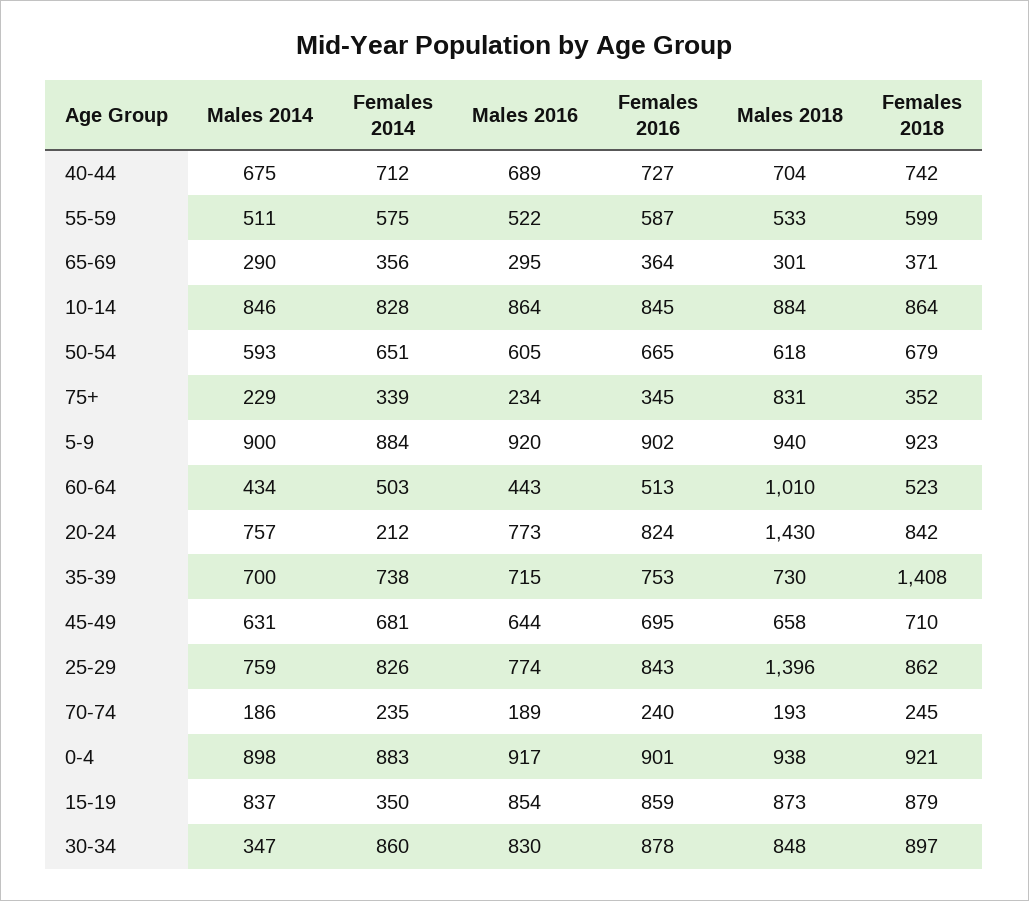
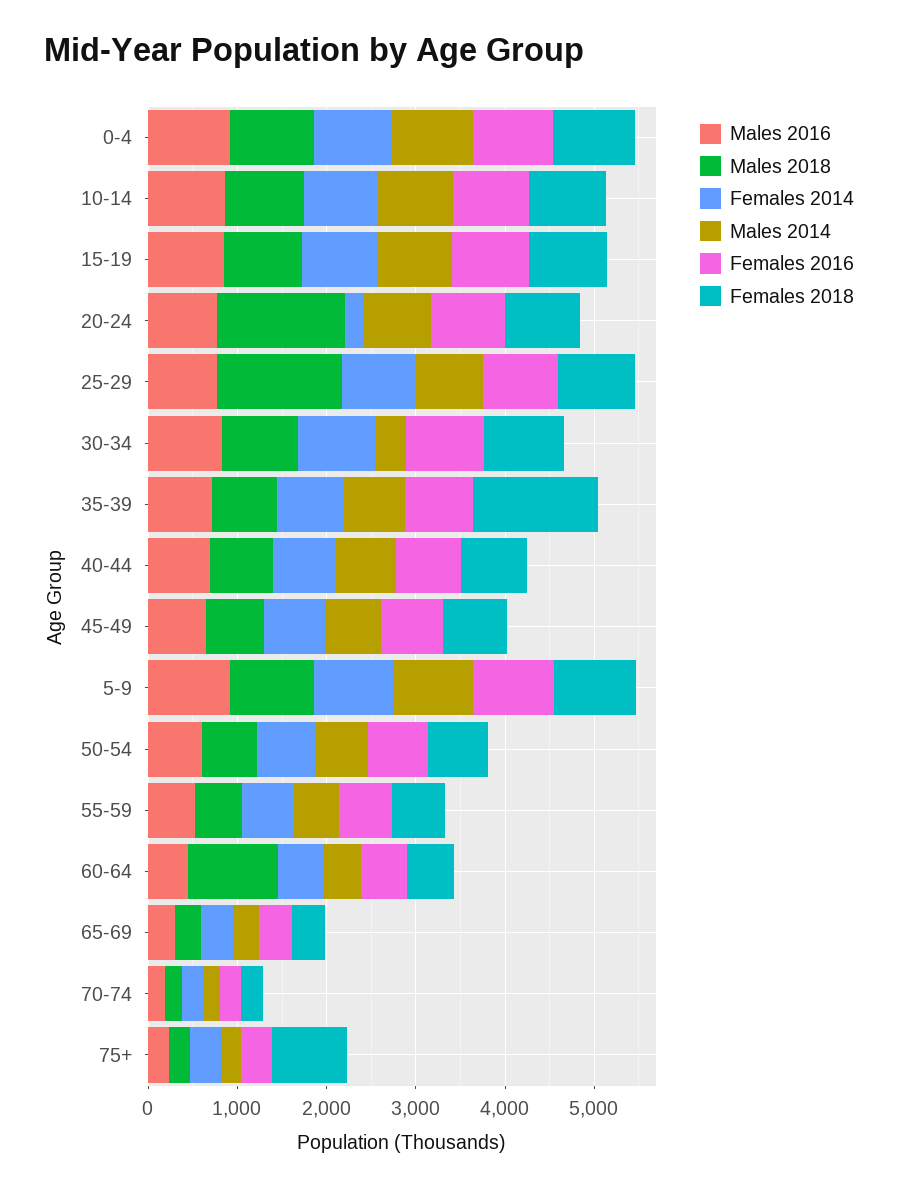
  {
    "Males 2014": {
      "40-44": 675,
      "55-59": 511,
      "65-69": 290,
      "10-14": 846,
      "50-54": 593,
      "75+": 229,
      "5-9": 900,
      "60-64": 434,
      "20-24": 757,
      "35-39": 700,
      "45-49": 631,
      "25-29": 759,
      "70-74": 186,
      "0-4": 898,
      "15-19": 837,
      "30-34": 347
    },
    "Females 2014": {
      "40-44": 712,
      "55-59": 575,
      "65-69": 356,
      "10-14": 828,
      "50-54": 651,
      "75+": 339,
      "5-9": 884,
      "60-64": 503,
      "20-24": 212,
      "35-39": 738,
      "45-49": 681,
      "25-29": 826,
      "70-74": 235,
      "0-4": 883,
-     "15-19": 350,
+     "15-19": 800,
      "30-34": 860
    },
    "Males 2016": {
      "40-44": 689,
      "55-59": 522,
      "65-69": 295,
      "10-14": 864,
      "50-54": 605,
      "75+": 234,
      "5-9": 920,
      "60-64": 443,
      "20-24": 773,
      "35-39": 715,
      "45-49": 644,
      "25-29": 774,
      "70-74": 189,
      "0-4": 917,
      "15-19": 854,
      "30-34": 830
    },
    "Females 2016": {
      "40-44": 727,
      "55-59": 587,
      "65-69": 364,
      "10-14": 845,
      "50-54": 665,
      "75+": 345,
      "5-9": 902,
      "60-64": 513,
      "20-24": 824,
      "35-39": 753,
      "45-49": 695,
      "25-29": 843,
      "70-74": 240,
      "0-4": 901,
      "15-19": 859,
      "30-34": 878
    },
    "Males 2018": {
      "40-44": 704,
      "55-59": 533,
      "65-69": 301,
      "10-14": 884,
      "50-54": 618,
-     "75+": 831,
+     "75+": 200,
      "5-9": 940,
      "60-64": 1010,
      "20-24": 1430,
      "35-39": 730,
      "45-49": 658,
      "25-29": 1396,
      "70-74": 193,
      "0-4": 938,
      "15-19": 873,
      "30-34": 848
    },
    "Females 2018": {
      "40-44": 742,
      "55-59": 599,
      "65-69": 371,
      "10-14": 864,
      "50-54": 679,
-     "75+": 352,
+     "75+": 800,
      "5-9": 923,
      "60-64": 523,
      "20-24": 842,
      "35-39": 1408,
      "45-49": 710,
      "25-29": 862,
      "70-74": 245,
      "0-4": 921,
      "15-19": 879,
      "30-34": 897
    }
  }

